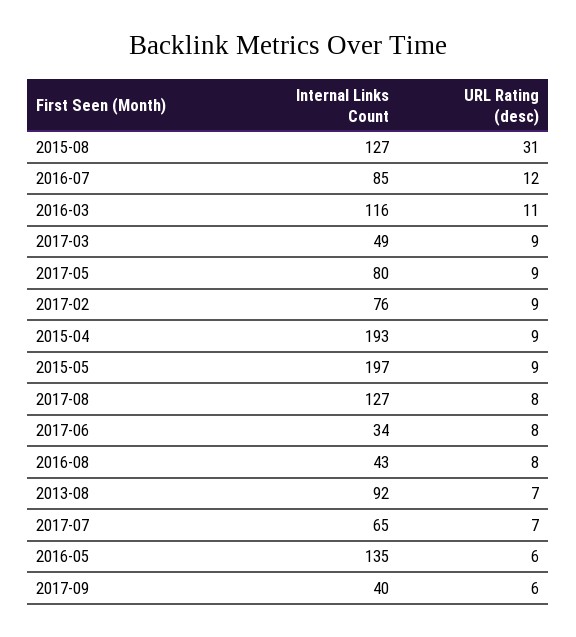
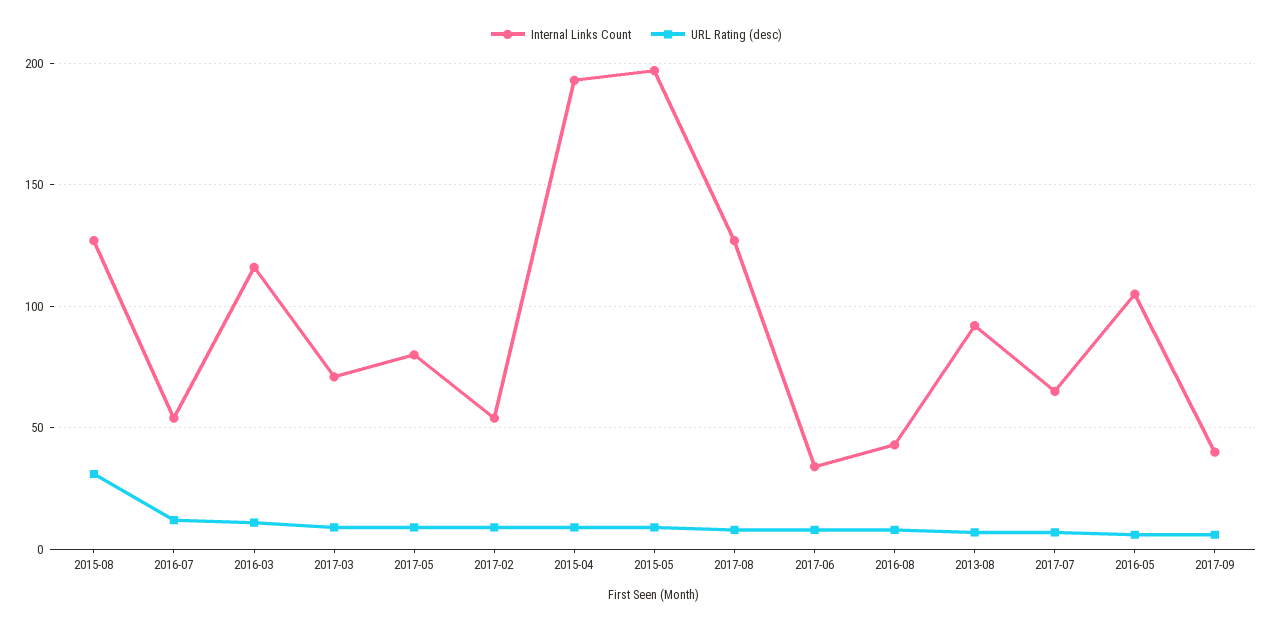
  {
    "Internal Links Count": {
      "2015-08": 127,
-     "2016-07": 85,
+     "2016-07": 55,
      "2016-03": 116,
-     "2017-03": 49,
+     "2017-03": 70,
      "2017-05": 80,
-     "2017-02": 76,
+     "2017-02": 55,
      "2015-04": 193,
      "2015-05": 197,
      "2017-08": 127,
      "2017-06": 34,
      "2016-08": 43,
      "2013-08": 92,
      "2017-07": 65,
-     "2016-05": 135,
+     "2016-05": 105,
      "2017-09": 40
    },
    "URL Rating (desc)": {
      "2015-08": 31,
      "2016-07": 12,
      "2016-03": 11,
      "2017-03": 9,
      "2017-05": 9,
      "2017-02": 9,
      "2015-04": 9,
      "2015-05": 9,
      "2017-08": 8,
      "2017-06": 8,
      "2016-08": 8,
      "2013-08": 7,
      "2017-07": 7,
      "2016-05": 6,
      "2017-09": 6
    }
  }

